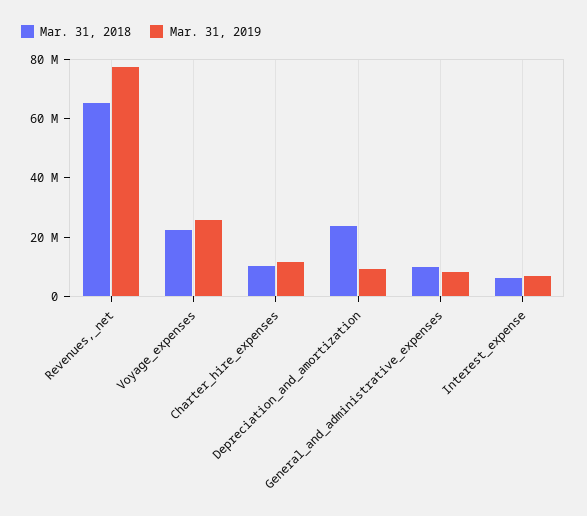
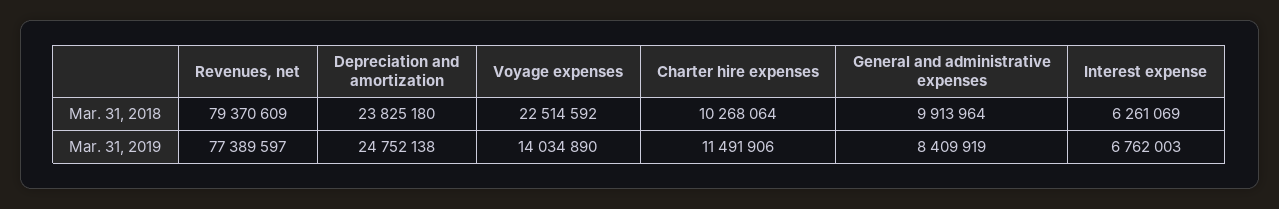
  {
    "Mar. 31, 2018": {
-     "Revenues,_net": 65000000,
+     "Revenues,_net": 79370609,
      "Voyage_expenses": 22514592,
      "Charter_hire_expenses": 10268064,
      "Depreciation_and_amortization": 23825180,
      "General_and_administrative_expenses": 9913964,
      "Interest_expense": 6261069
    },
    "Mar. 31, 2019": {
      "Revenues,_net": 77389597,
-     "Voyage_expenses": 25000000,
+     "Voyage_expenses": 14034890,
      "Charter_hire_expenses": 11491906,
-     "Depreciation_and_amortization": 10000000,
+     "Depreciation_and_amortization": 24752138,
      "General_and_administrative_expenses": 8409919,
      "Interest_expense": 6762003
    }
  }

